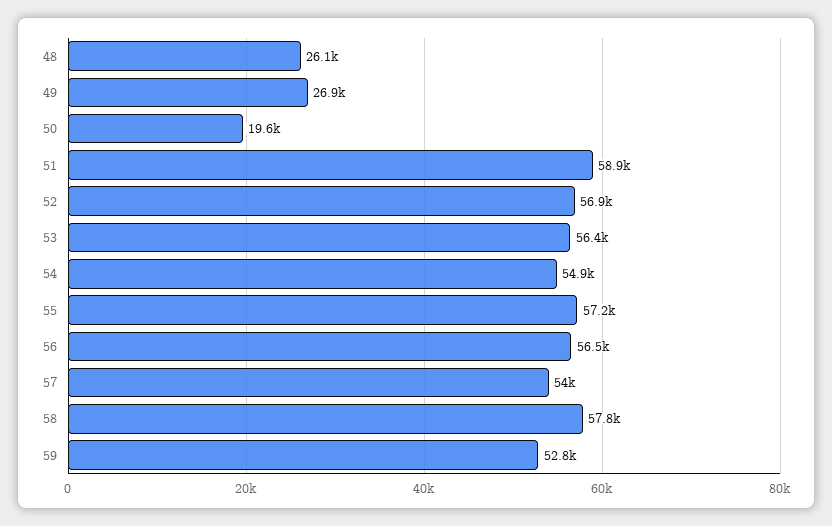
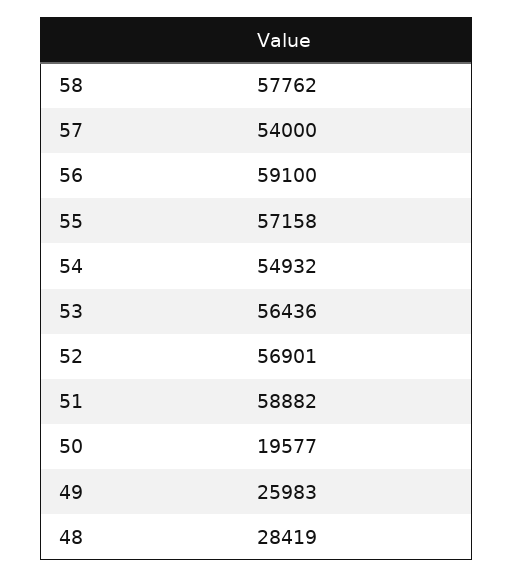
  {
-   "48": 26100,
+   "48": 28419,
-   "49": 26900,
+   "49": 25983,
    "50": 19577,
    "51": 58882,
    "52": 56901,
    "53": 56436,
    "54": 54932,
    "55": 57158,
-   "56": 56500,
+   "56": 59100,
    "57": 54000,
-   "58": 57762,
+   "58": 57762
-   "59": 52800
  }

